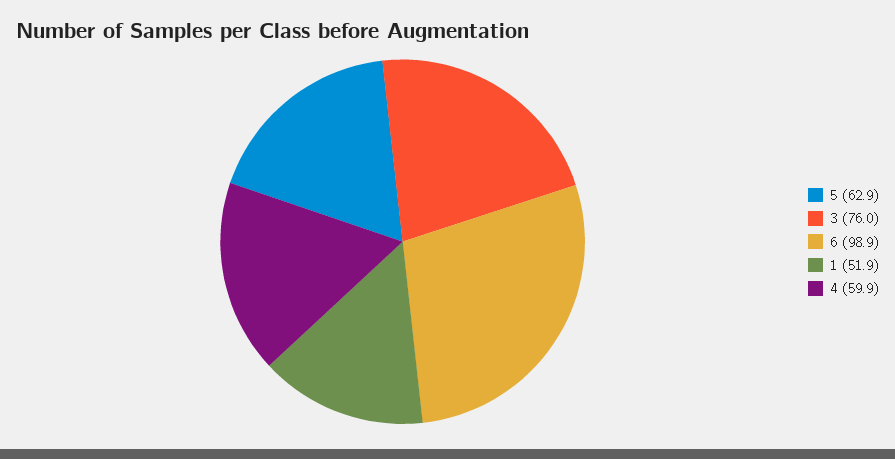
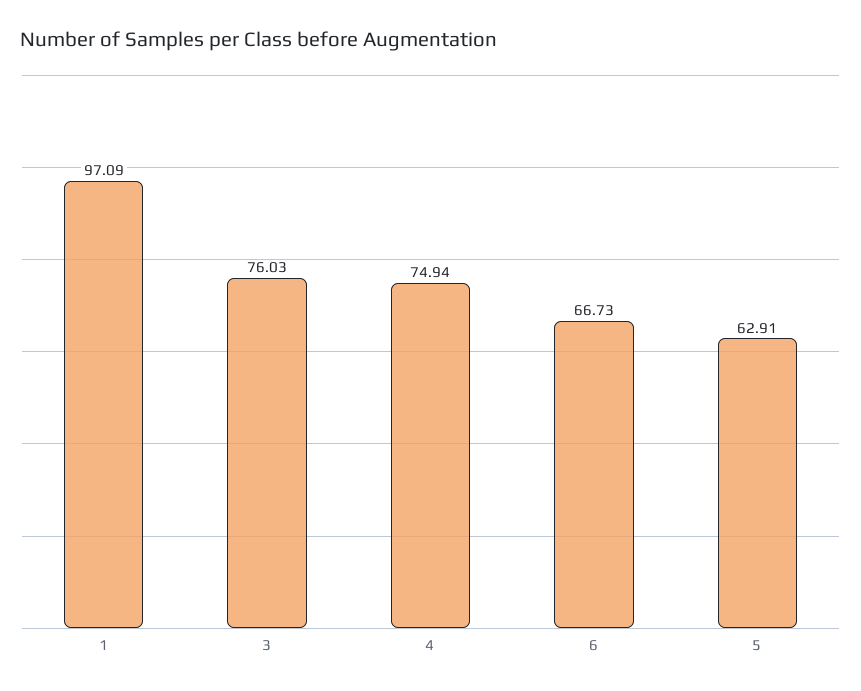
  {
    "5": 62.91,
    "3": 76.03,
-   "6": 98.9,
+   "6": 66.73,
-   "1": 51.9,
+   "1": 97.09,
-   "4": 59.9
+   "4": 74.94
  }

